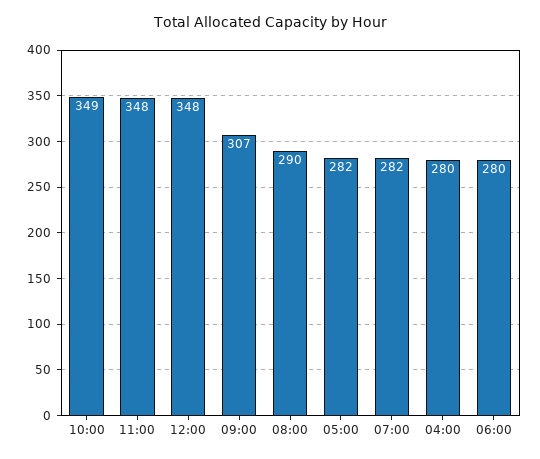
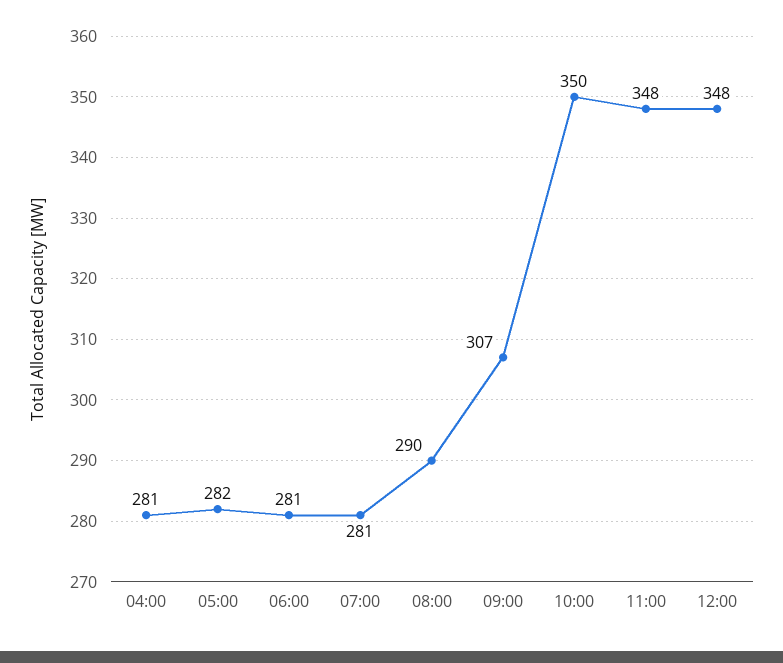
  {
-   "10:00": 349,
+   "10:00": 350,
    "11:00": 348,
    "12:00": 348,
    "09:00": 307,
    "08:00": 290,
    "05:00": 282,
-   "07:00": 282,
+   "07:00": 281,
-   "04:00": 280,
+   "04:00": 281,
-   "06:00": 280
+   "06:00": 281
  }

